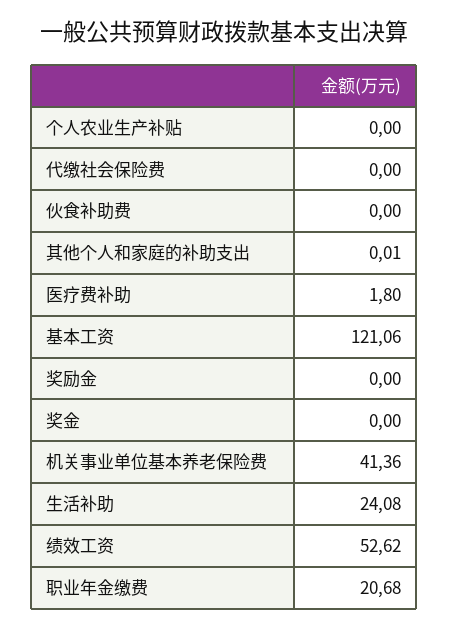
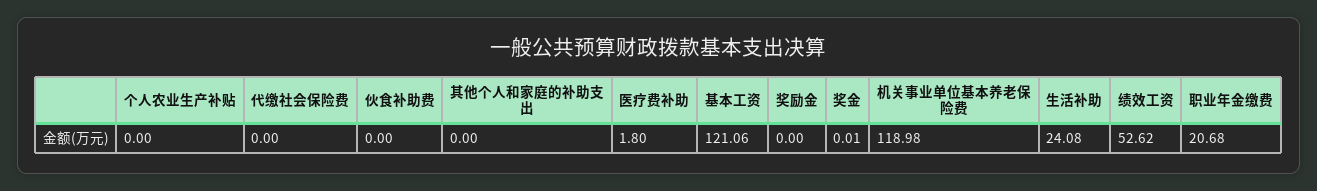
  {
    "个人农业生产补贴": 0,
    "代缴社会保险费": 0,
    "伙食补助费": 0,
-   "其他个人和家庭的补助支出": 0.01,
+   "其他个人和家庭的补助支出": 0,
    "医疗费补助": 1.8,
    "基本工资": 121.06,
    "奖励金": 0,
-   "奖金": 0,
+   "奖金": 0.01,
-   "机关事业单位基本养老保险费": 41.36,
+   "机关事业单位基本养老保险费": 118.98,
    "生活补助": 24.08,
    "绩效工资": 52.62,
    "职业年金缴费": 20.68
  }

